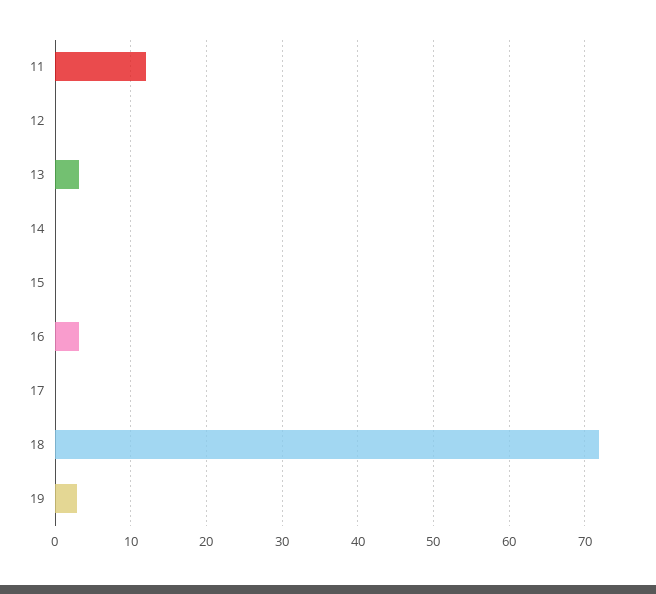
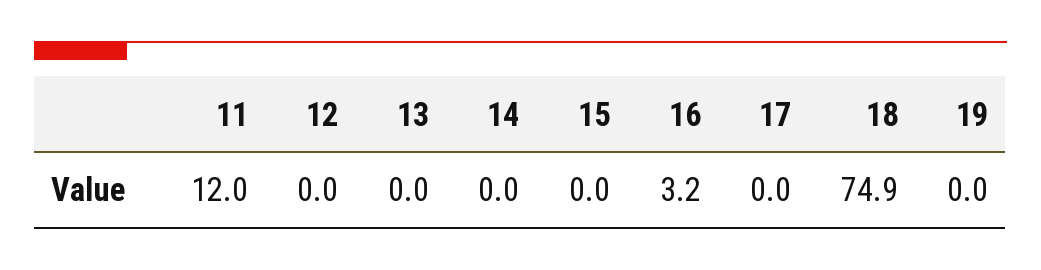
  {
    "11": 12,
    "12": 0,
-   "13": 3,
+   "13": 0,
    "14": 0,
    "15": 0,
    "16": 3.2,
    "17": 0,
-   "18": 72,
+   "18": 74.9,
-   "19": 3
+   "19": 0
  }

